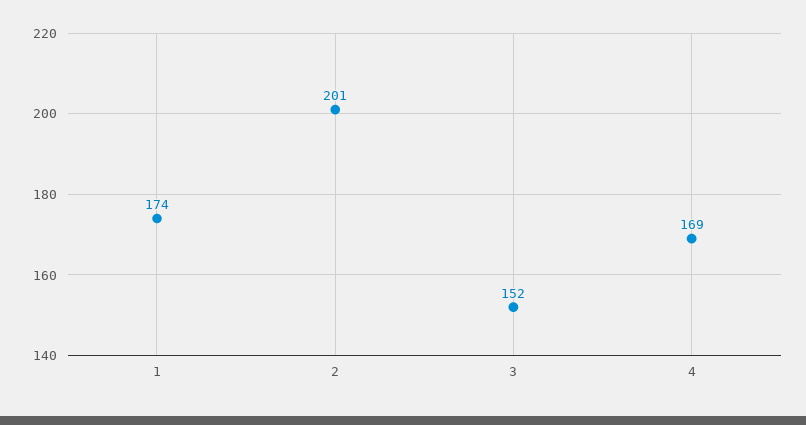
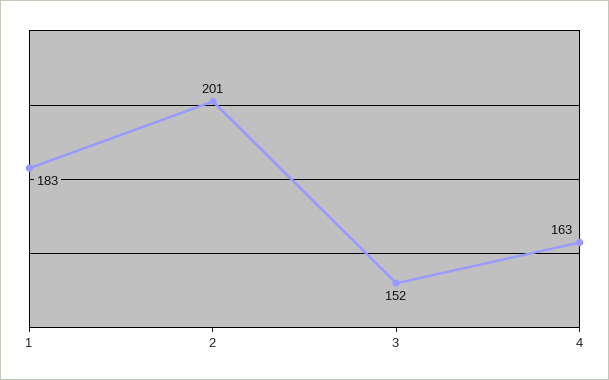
  {
-   "1": 174,
+   "1": 183,
    "2": 201,
    "3": 152,
-   "4": 169
+   "4": 163
  }

